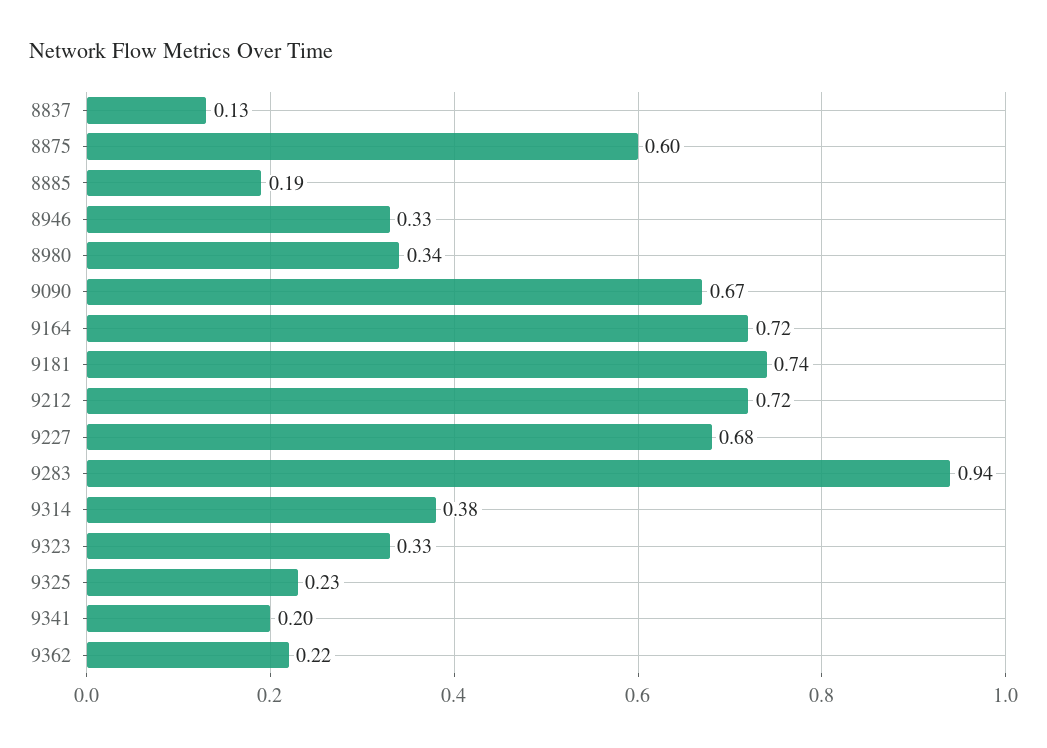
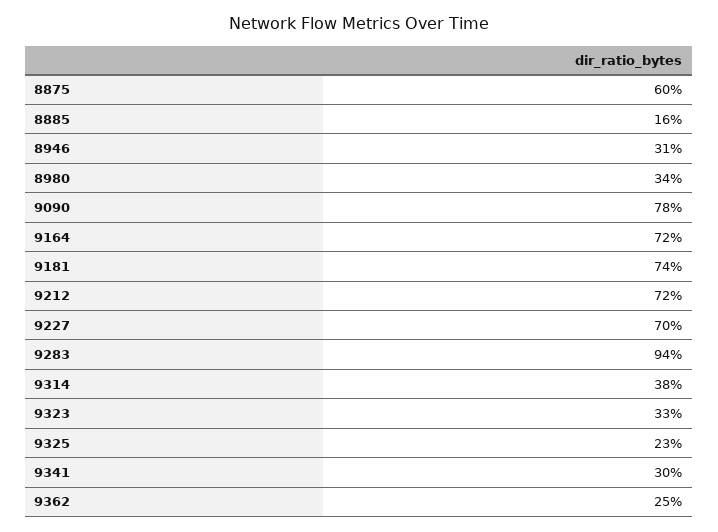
  {
-   "8837": 0.13,
    "8875": 0.6,
-   "8885": 0.19,
+   "8885": 0.16,
-   "8946": 0.33,
+   "8946": 0.31,
    "8980": 0.34,
-   "9090": 0.67,
+   "9090": 0.78,
    "9164": 0.72,
    "9181": 0.74,
    "9212": 0.72,
-   "9227": 0.68,
+   "9227": 0.7,
    "9283": 0.94,
    "9314": 0.38,
    "9323": 0.33,
    "9325": 0.23,
-   "9341": 0.2,
+   "9341": 0.3,
-   "9362": 0.22
+   "9362": 0.25
  }

